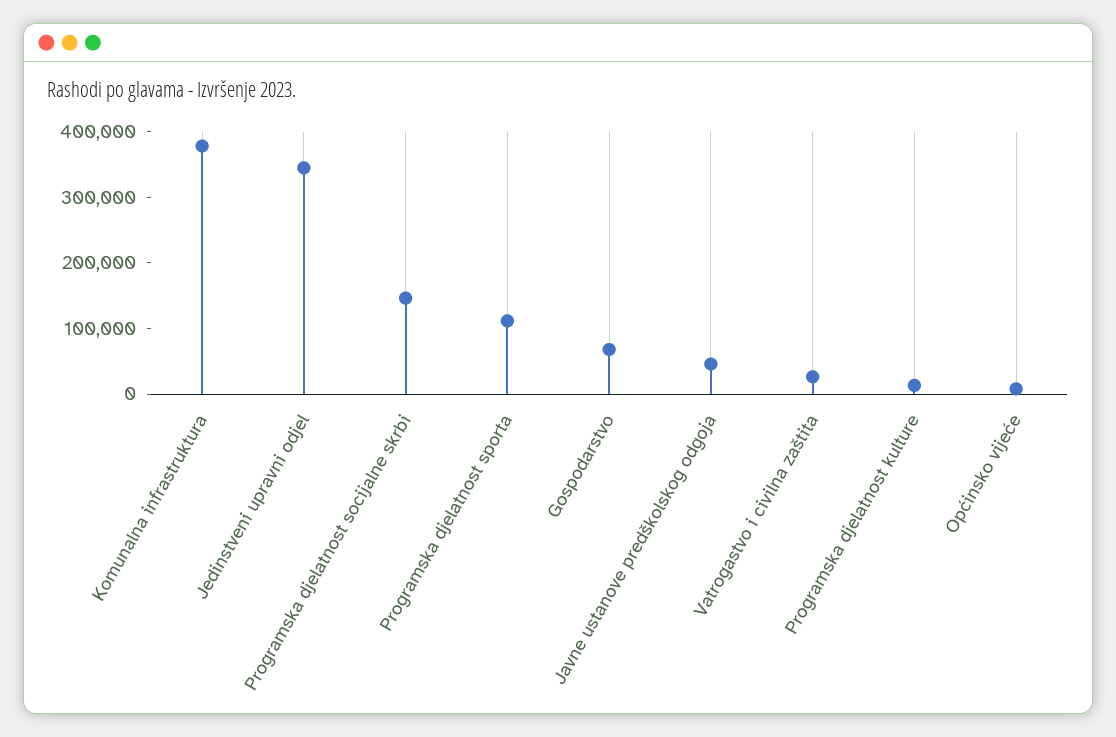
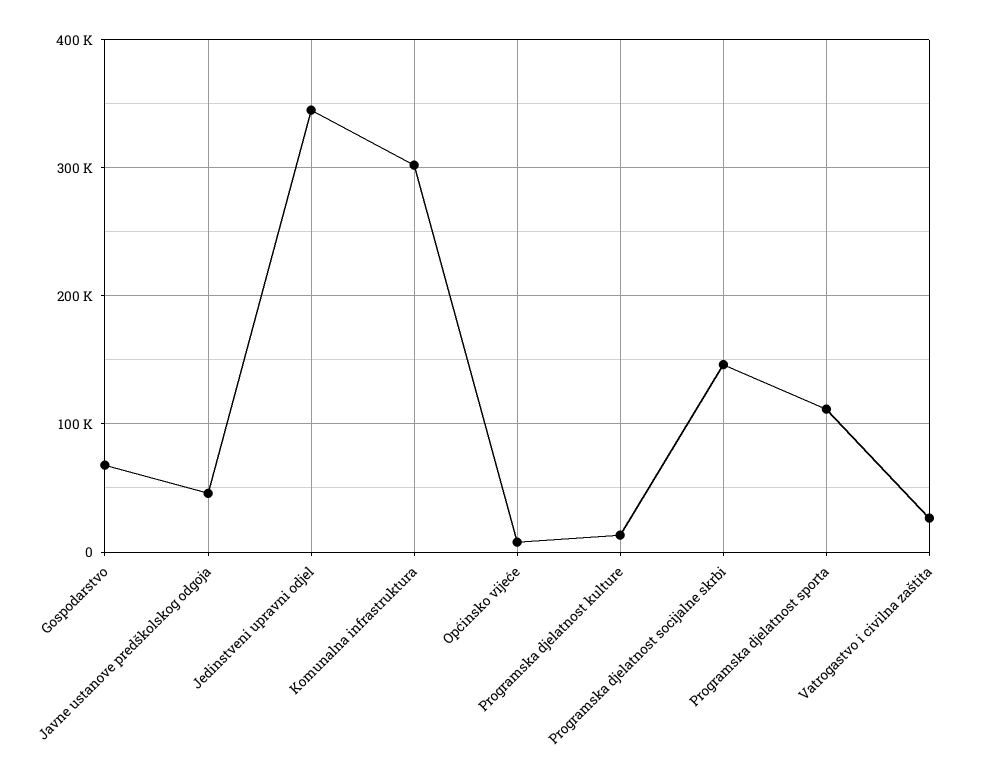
  {
-   "Komunalna infrastruktura": 380000,
+   "Komunalna infrastruktura": 300000,
    "Jedinstveni upravni odjel": 350000,
    "Programska djelatnost socijalne skrbi": 150000,
    "Programska djelatnost sporta": 110000,
    "Gospodarstvo": 70000,
    "Javne ustanove predškolskog odgoja": 50000,
    "Vatrogastvo i civilna zaštita": 30000,
    "Programska djelatnost kulture": 10000,
    "Općinsko vijeće": 10000
  }

